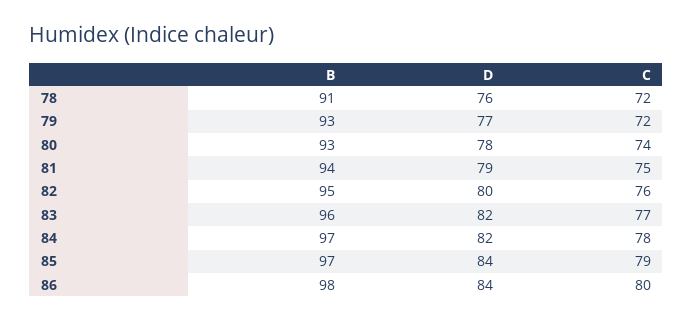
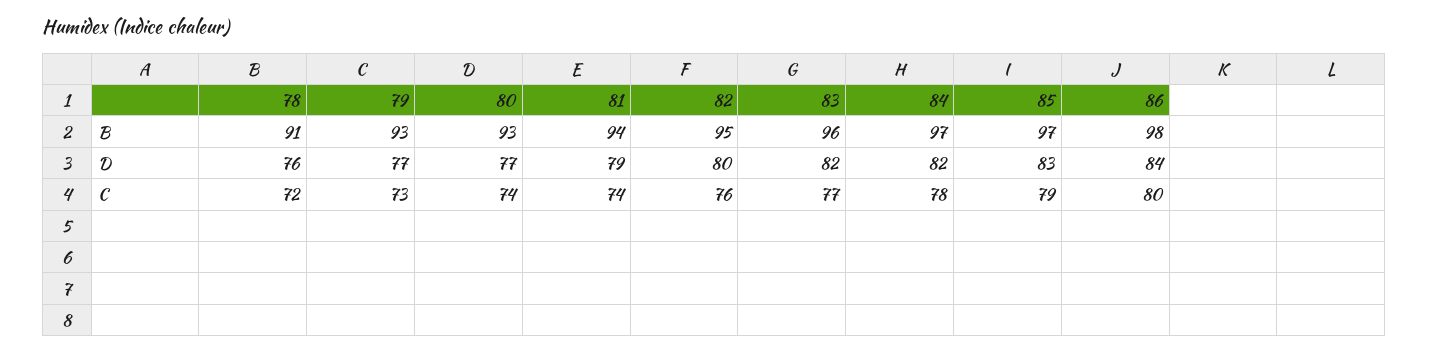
  {
    "B": {
      "78": 91,
      "79": 93,
      "80": 93,
      "81": 94,
      "82": 95,
      "83": 96,
      "84": 97,
      "85": 97,
      "86": 98
    },
    "D": {
      "78": 76,
      "79": 77,
-     "80": 78,
+     "80": 77,
      "81": 79,
      "82": 80,
      "83": 82,
      "84": 82,
-     "85": 84,
+     "85": 83,
      "86": 84
    },
    "C": {
      "78": 72,
-     "79": 72,
+     "79": 73,
      "80": 74,
-     "81": 75,
+     "81": 74,
      "82": 76,
      "83": 77,
      "84": 78,
      "85": 79,
      "86": 80
    }
  }

